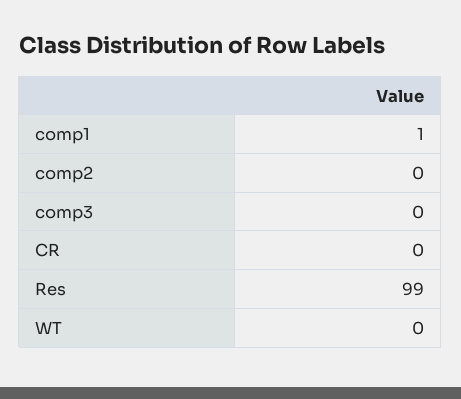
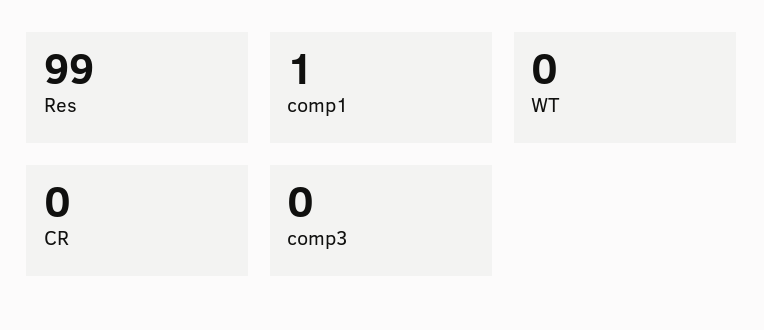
  {
    "comp1": 1,
-   "comp2": 0,
    "comp3": 0,
    "CR": 0,
    "Res": 99,
    "WT": 0
  }

